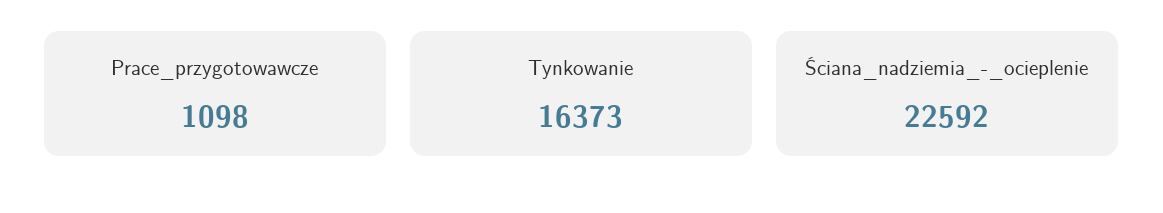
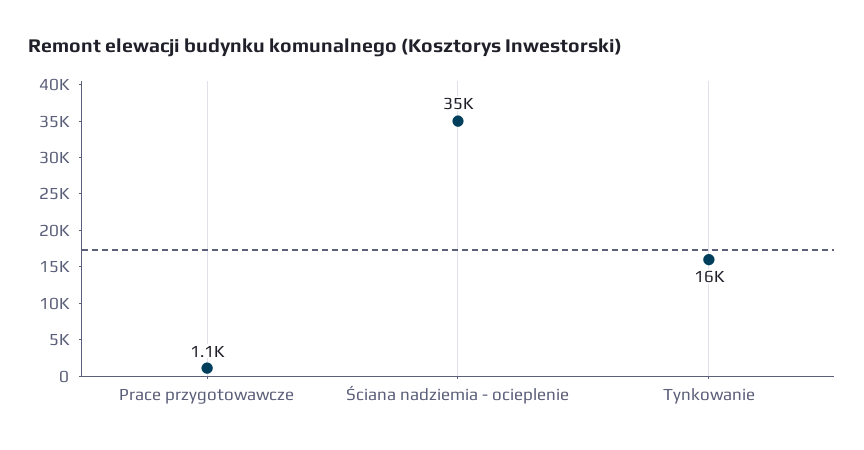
  {
    "Prace_przygotowawcze": 1098,
    "Tynkowanie": 16373,
-   "Ściana_nadziemia_-_ocieplenie": 22592
+   "Ściana_nadziemia_-_ocieplenie": 35000
  }

